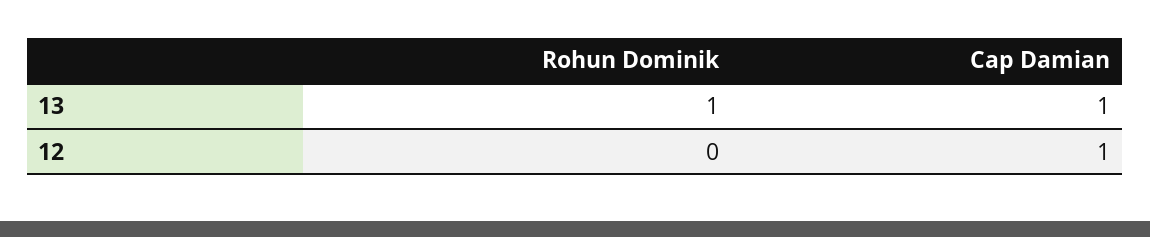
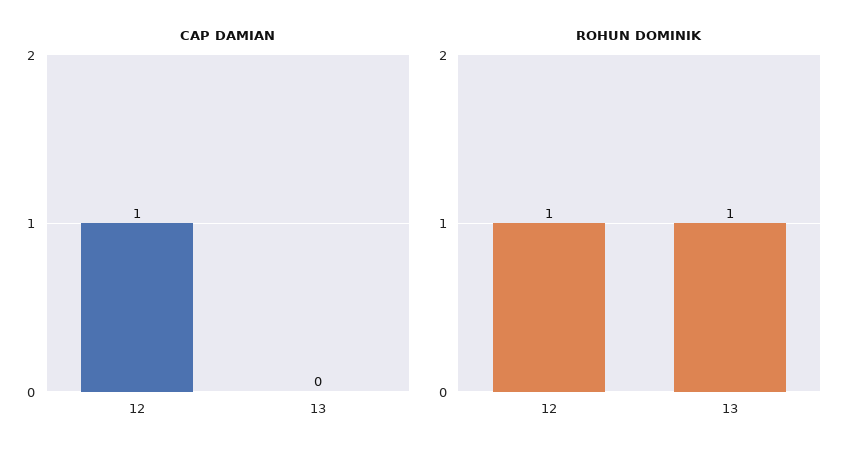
  {
    "Rohun Dominik": {
      "13": 1,
-     "12": 0
+     "12": 1
    },
    "Cap Damian": {
-     "13": 1,
+     "13": 0,
      "12": 1
    }
  }

